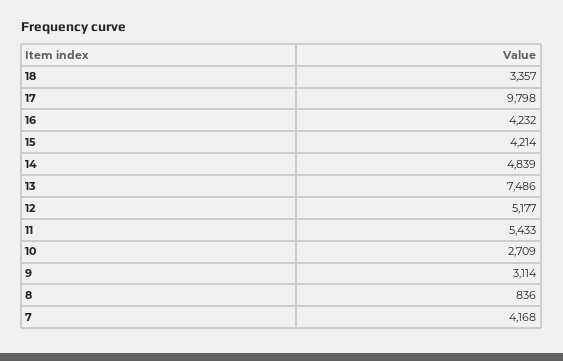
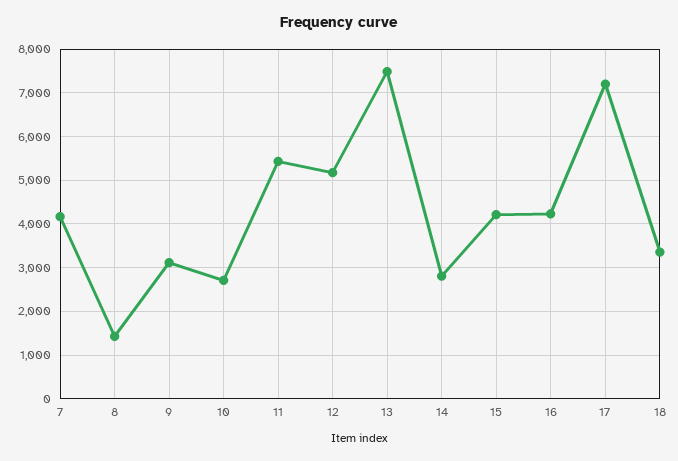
  {
    "18": 3357,
-   "17": 9798,
+   "17": 7200,
    "16": 4232,
    "15": 4214,
-   "14": 4839,
+   "14": 2800,
    "13": 7486,
    "12": 5177,
    "11": 5433,
    "10": 2709,
    "9": 3114,
-   "8": 836,
+   "8": 1400,
    "7": 4168
  }

